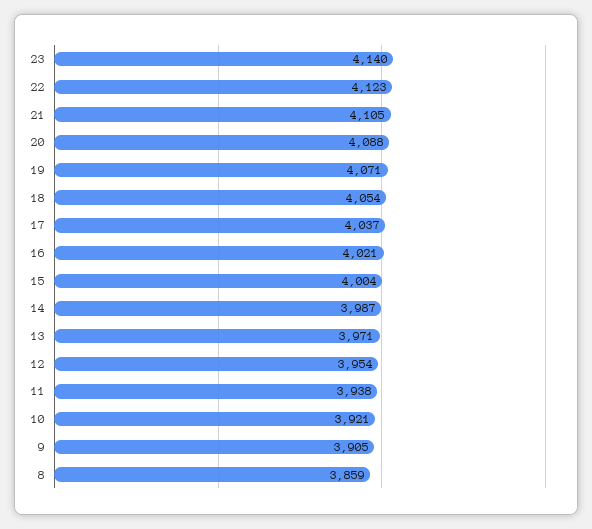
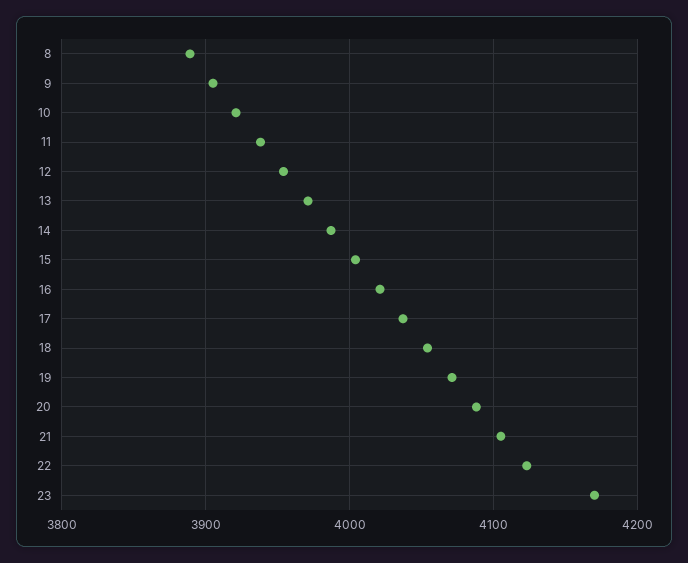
  {
-   "23": 4140,
+   "23": 4170,
    "22": 4123,
    "21": 4105,
    "20": 4088,
    "19": 4071,
    "18": 4054,
    "17": 4037,
    "16": 4021,
    "15": 4004,
    "14": 3987,
    "13": 3971,
    "12": 3954,
    "11": 3938,
    "10": 3921,
    "9": 3905,
-   "8": 3859
+   "8": 3890
  }

